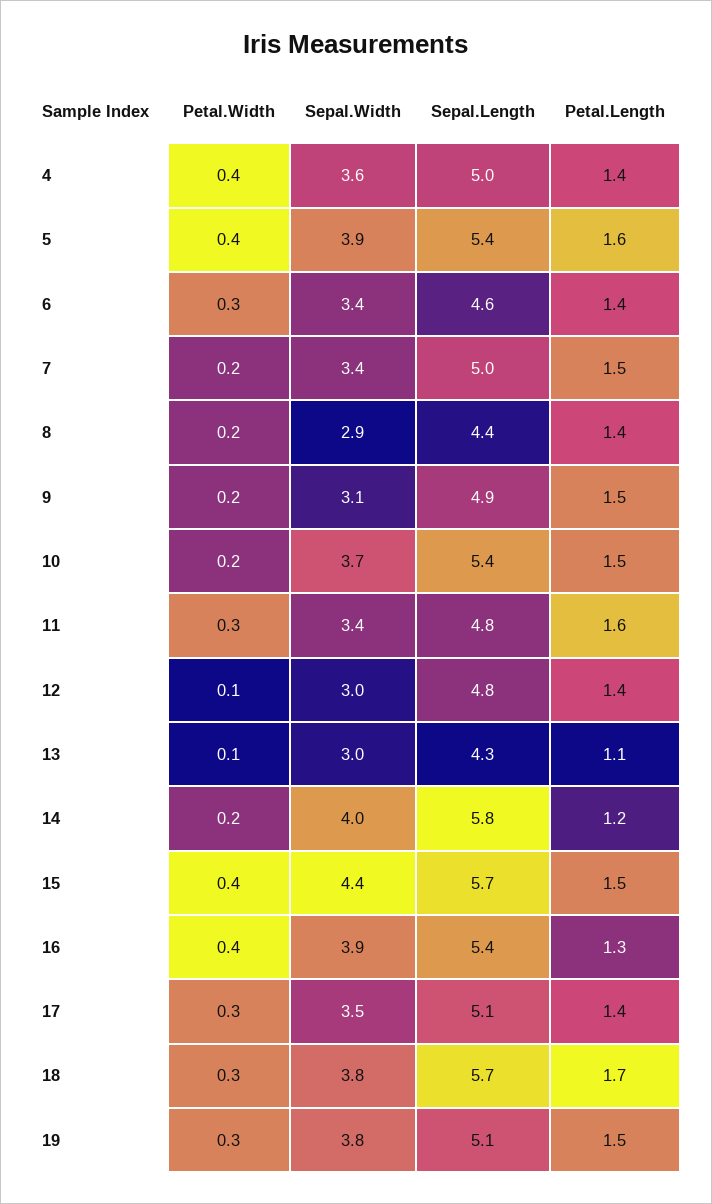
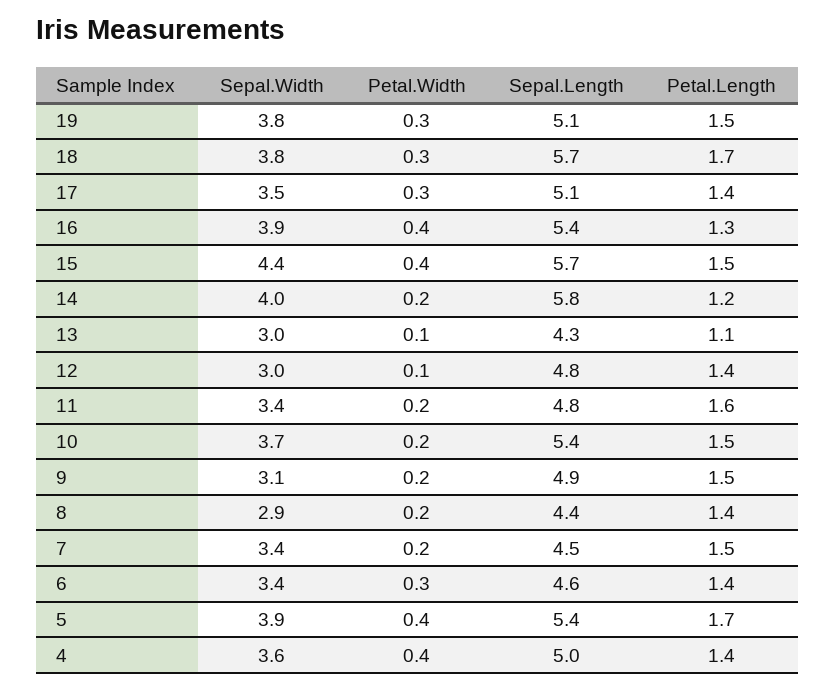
  {
    "Petal.Width": {
      "4": 0.4,
      "5": 0.4,
      "6": 0.3,
      "7": 0.2,
      "8": 0.2,
      "9": 0.2,
      "10": 0.2,
-     "11": 0.3,
+     "11": 0.2,
      "12": 0.1,
      "13": 0.1,
      "14": 0.2,
      "15": 0.4,
      "16": 0.4,
      "17": 0.3,
      "18": 0.3,
      "19": 0.3
    },
    "Sepal.Width": {
      "4": 3.6,
      "5": 3.9,
      "6": 3.4,
      "7": 3.4,
      "8": 2.9,
      "9": 3.1,
      "10": 3.7,
      "11": 3.4,
      "12": 3,
      "13": 3,
      "14": 4,
      "15": 4.4,
      "16": 3.9,
      "17": 3.5,
      "18": 3.8,
      "19": 3.8
    },
    "Sepal.Length": {
      "4": 5,
      "5": 5.4,
      "6": 4.6,
-     "7": 5,
+     "7": 4.5,
      "8": 4.4,
      "9": 4.9,
      "10": 5.4,
      "11": 4.8,
      "12": 4.8,
      "13": 4.3,
      "14": 5.8,
      "15": 5.7,
      "16": 5.4,
      "17": 5.1,
      "18": 5.7,
      "19": 5.1
    },
    "Petal.Length": {
      "4": 1.4,
-     "5": 1.6,
+     "5": 1.7,
      "6": 1.4,
      "7": 1.5,
      "8": 1.4,
      "9": 1.5,
      "10": 1.5,
      "11": 1.6,
      "12": 1.4,
      "13": 1.1,
      "14": 1.2,
      "15": 1.5,
      "16": 1.3,
      "17": 1.4,
      "18": 1.7,
      "19": 1.5
    }
  }

